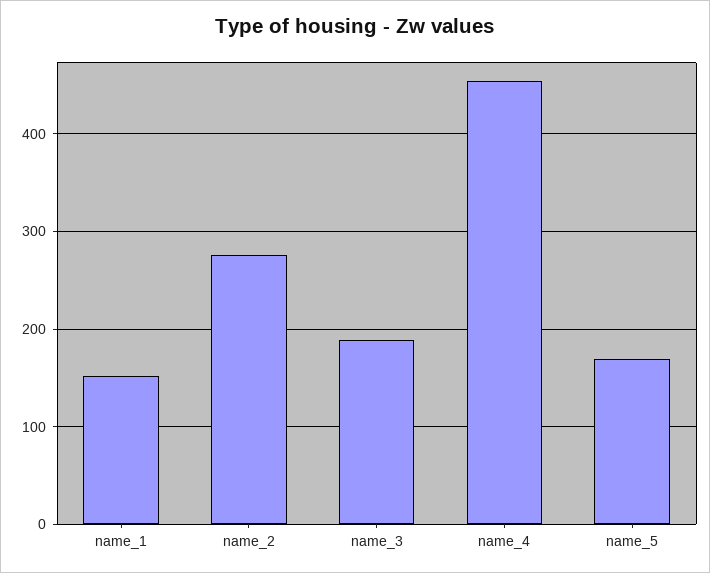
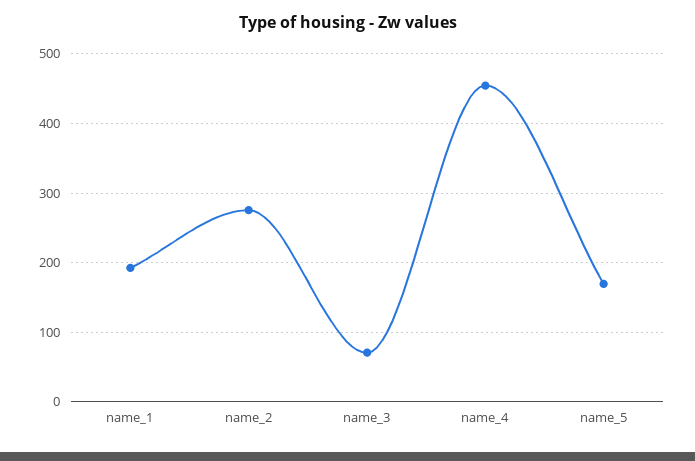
  {
-   "name_1": 150,
+   "name_1": 190,
    "name_2": 280,
-   "name_3": 190,
+   "name_3": 70,
    "name_4": 450,
    "name_5": 170
  }

